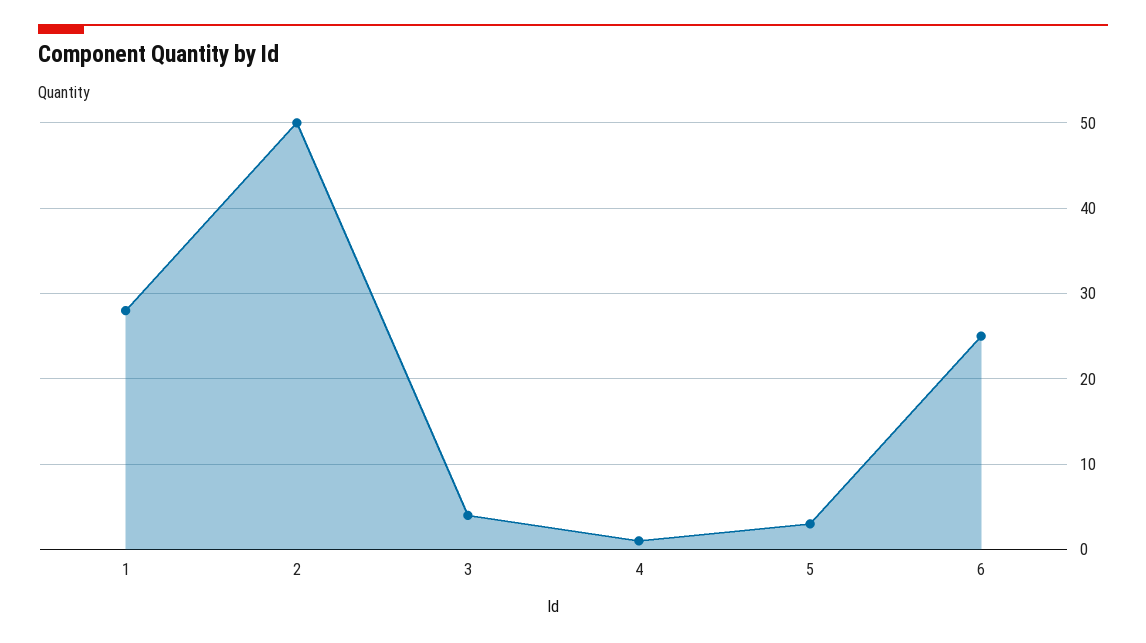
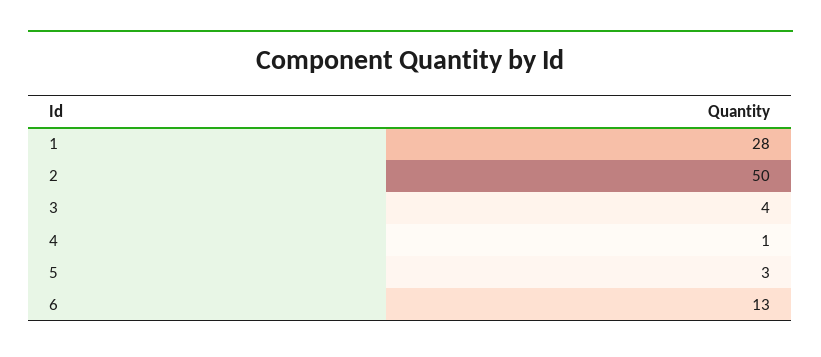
  {
    "1": 28,
    "2": 50,
    "3": 4,
    "4": 1,
    "5": 3,
-   "6": 25
+   "6": 13
  }

